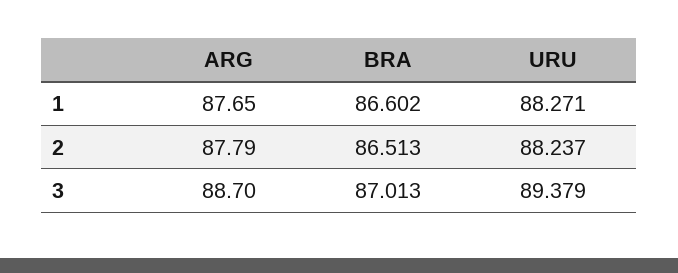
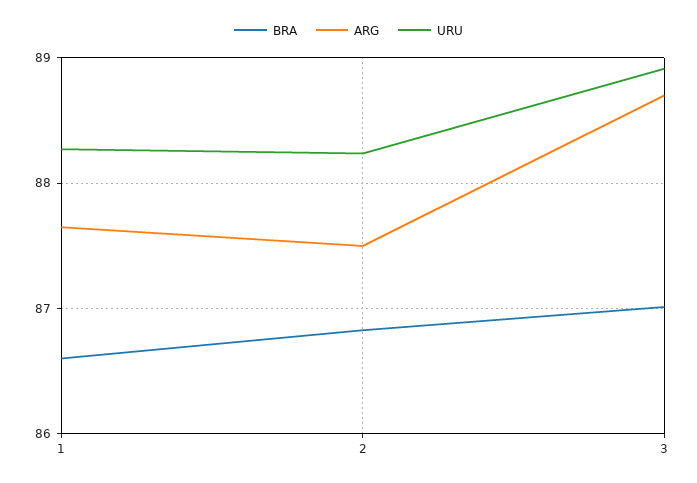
  {
    "ARG": {
      "1": 87.65,
-     "2": 87.79,
+     "2": 87.5,
      "3": 88.7
    },
    "BRA": {
      "1": 86.602,
-     "2": 86.513,
+     "2": 86.8,
      "3": 87.013
    },
    "URU": {
      "1": 88.271,
      "2": 88.237,
-     "3": 89.379
+     "3": 88.9
    }
  }

